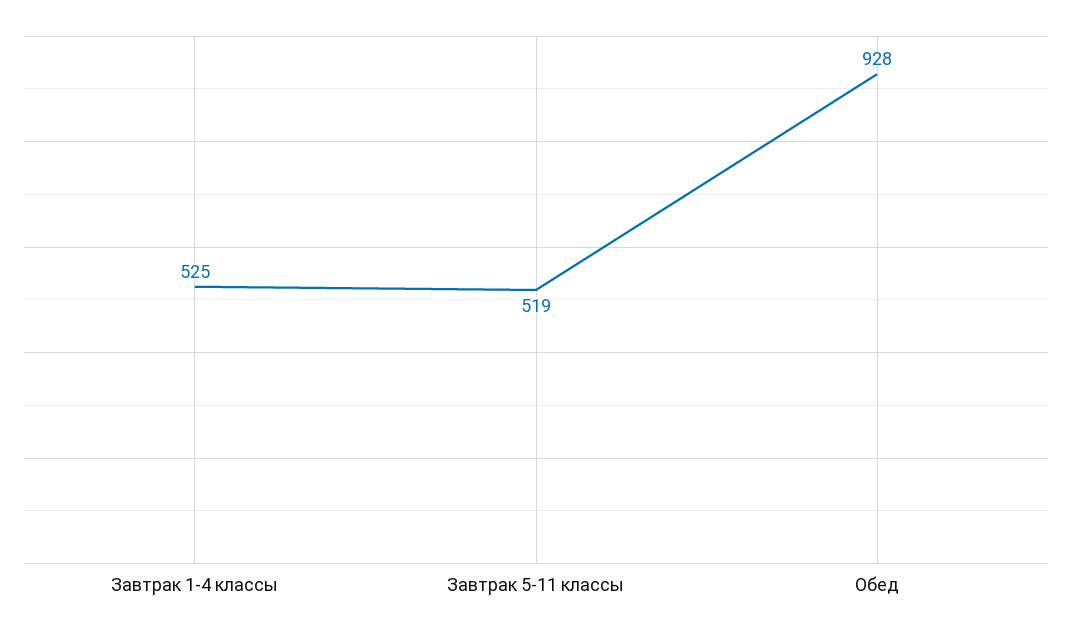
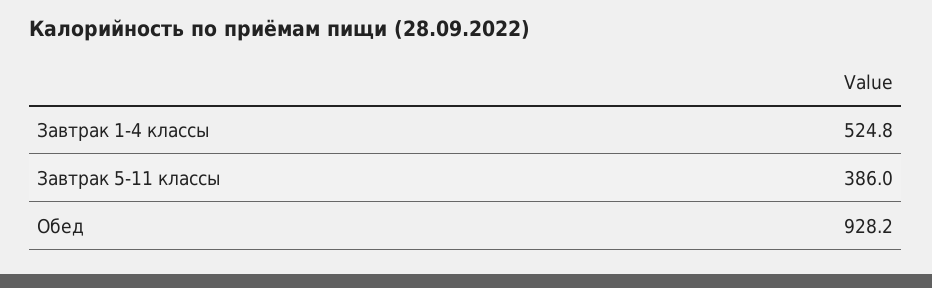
  {
    "Завтрак 1-4 классы": 524.8,
-   "Завтрак 5-11 классы": 519,
+   "Завтрак 5-11 классы": 386,
    "Обед": 928.2
  }

